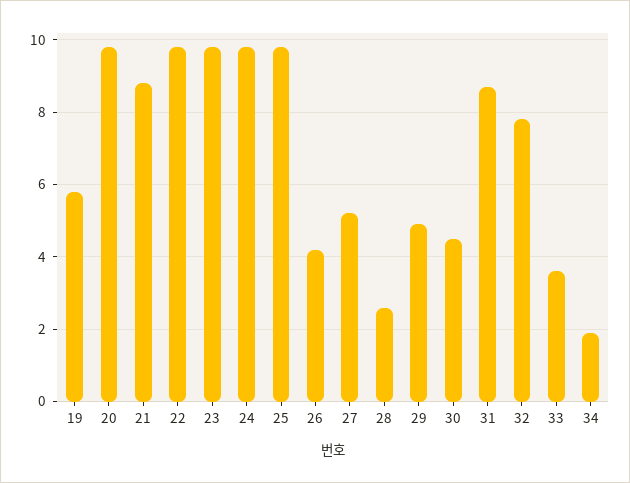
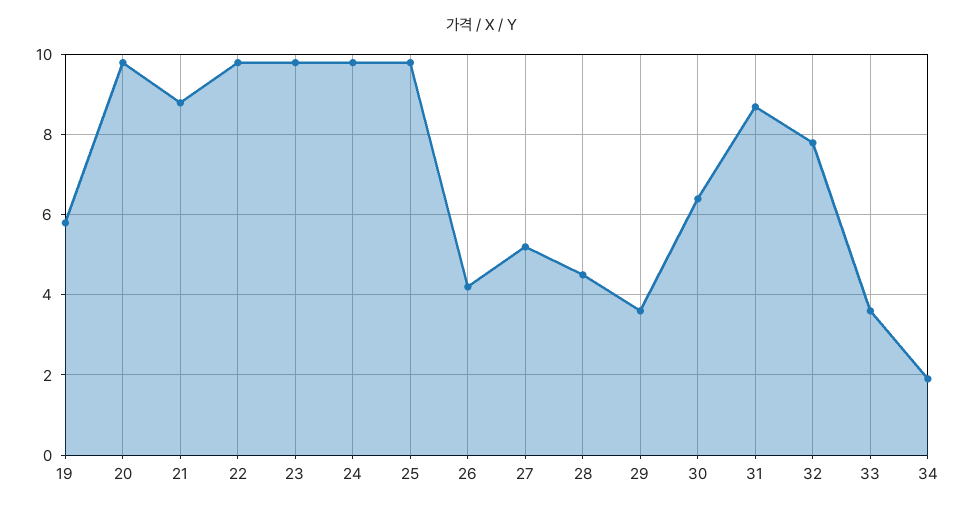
  {
    "19": 6,
    "20": 10,
    "21": 9,
    "22": 10,
    "23": 10,
    "24": 10,
    "25": 10,
    "26": 4,
    "27": 5,
-   "28": 2.5,
+   "28": 4.5,
-   "29": 5,
+   "29": 3.5,
-   "30": 4.5,
+   "30": 6.5,
    "31": 8.5,
    "32": 8,
    "33": 3.5,
    "34": 2
  }

